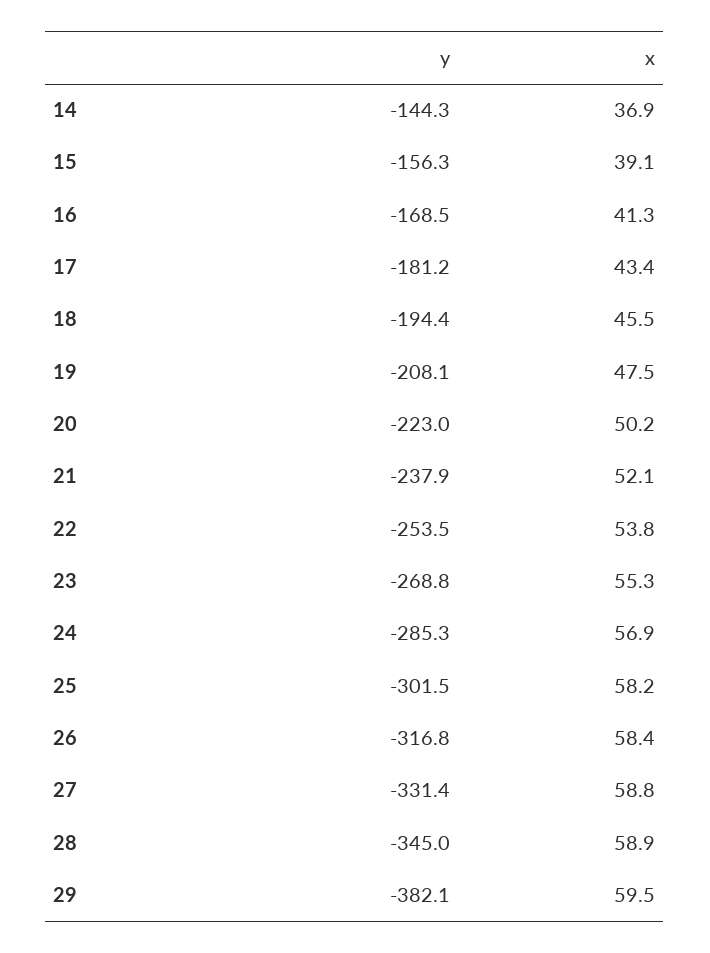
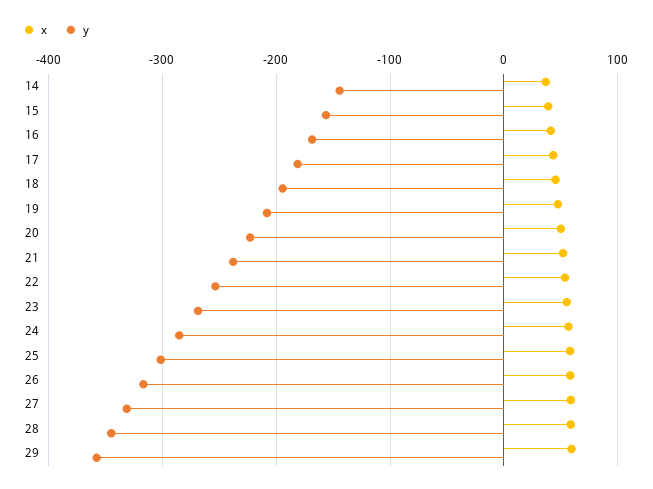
  {
    "y": {
      "14": -144.3,
      "15": -156.3,
      "16": -168.5,
      "17": -181.2,
      "18": -194.4,
      "19": -208.1,
      "20": -223,
      "21": -237.9,
      "22": -253.5,
      "23": -268.8,
      "24": -285.3,
      "25": -301.5,
      "26": -316.8,
      "27": -331.4,
      "28": -345,
-     "29": -382.1
+     "29": -360
    },
    "x": {
      "14": 36.9,
      "15": 39.1,
      "16": 41.3,
      "17": 43.4,
      "18": 45.5,
      "19": 47.5,
      "20": 50.2,
      "21": 52.1,
      "22": 53.8,
      "23": 55.3,
      "24": 56.9,
      "25": 58.2,
      "26": 58.4,
      "27": 58.8,
      "28": 58.9,
      "29": 59.5
    }
  }

